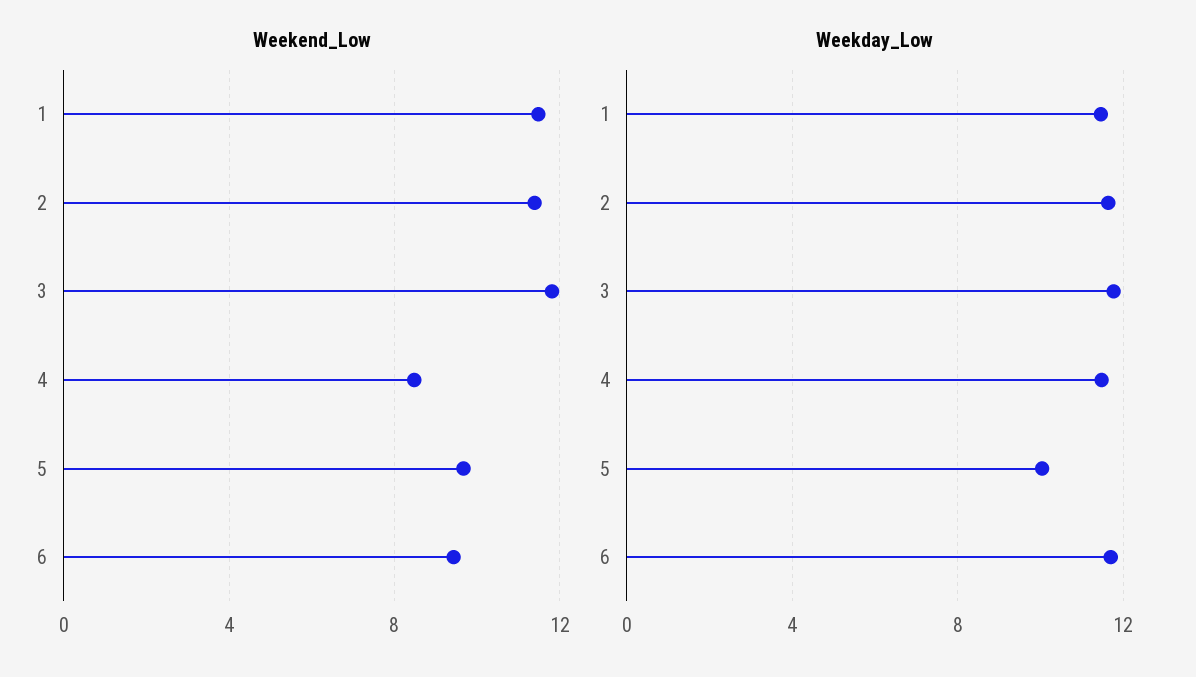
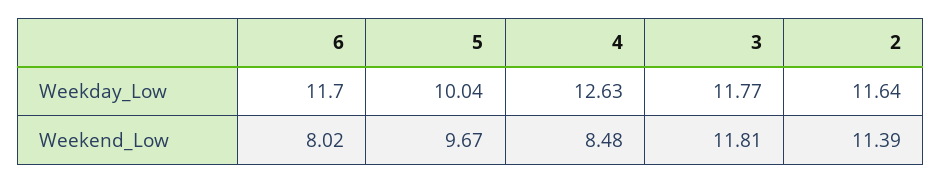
  {
    "Weekend_Low": {
-     "1": 11.5,
      "2": 11.39,
      "3": 11.81,
      "4": 8.48,
      "5": 9.67,
-     "6": 9.5
+     "6": 8.02
    },
    "Weekday_Low": {
-     "1": 11.5,
      "2": 11.64,
      "3": 11.77,
-     "4": 11.5,
+     "4": 12.63,
      "5": 10.04,
      "6": 11.7
    }
  }

